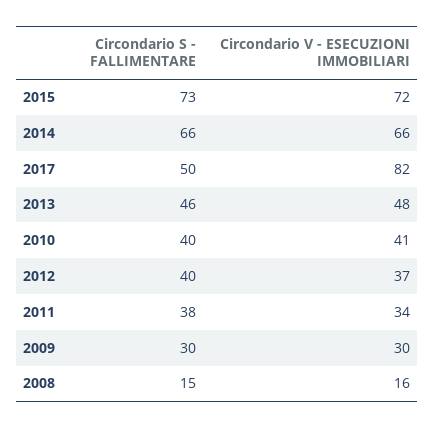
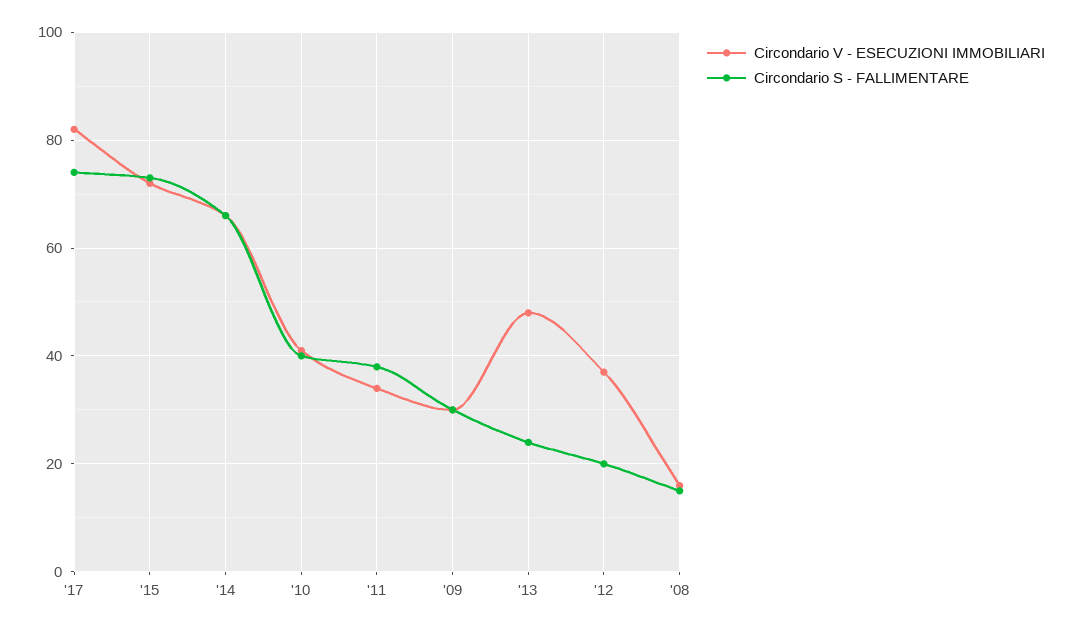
  {
    "Circondario S - FALLIMENTARE": {
      "2015": 73,
      "2014": 66,
-     "2017": 50,
+     "2017": 75,
-     "2013": 46,
+     "2013": 25,
      "2010": 40,
-     "2012": 40,
+     "2012": 20,
      "2011": 38,
      "2009": 30,
      "2008": 15
    },
    "Circondario V - ESECUZIONI IMMOBILIARI": {
      "2015": 72,
      "2014": 66,
      "2017": 82,
      "2013": 48,
      "2010": 41,
      "2012": 37,
      "2011": 34,
      "2009": 30,
      "2008": 16
    }
  }

